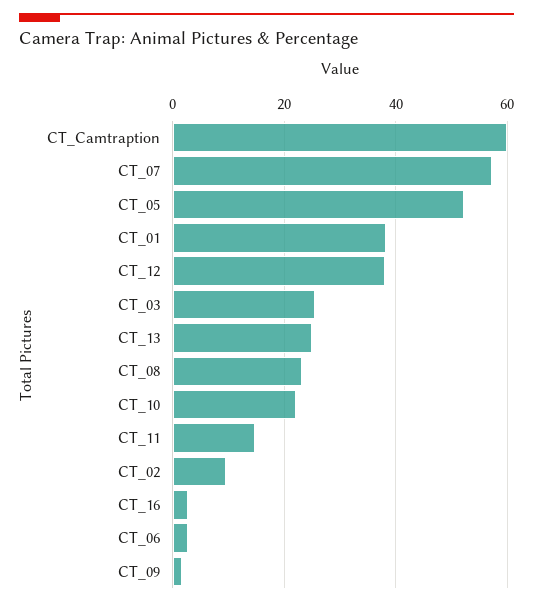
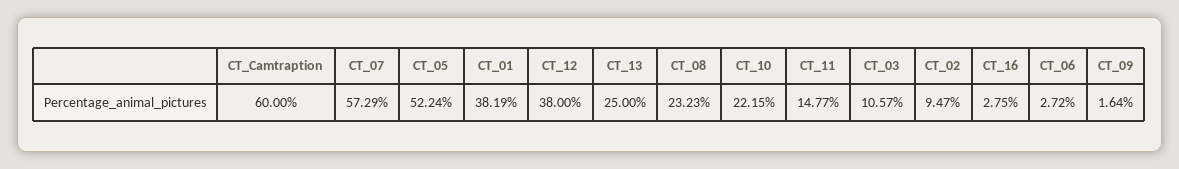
  {
    "CT_Camtraption": 60,
    "CT_07": 57.29,
    "CT_05": 52.24,
    "CT_01": 38.19,
    "CT_12": 38,
-   "CT_03": 26,
+   "CT_03": 10.57,
    "CT_13": 25,
    "CT_08": 23.23,
    "CT_10": 22.15,
    "CT_11": 14.77,
    "CT_02": 9.47,
    "CT_16": 2.75,
    "CT_06": 2.72,
    "CT_09": 1.64
  }

